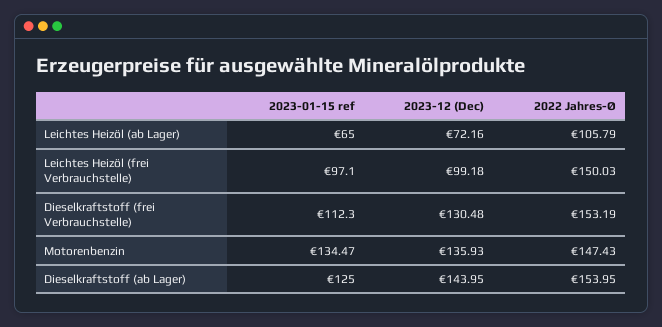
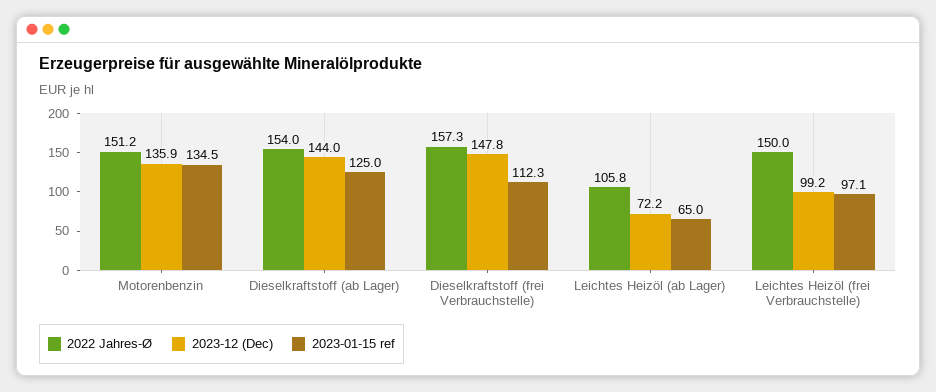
  {
    "2023-01-15 ref": {
      "Leichtes Heizöl (ab Lager)": 65,
      "Leichtes Heizöl (frei Verbrauchstelle)": 97.1,
      "Dieselkraftstoff (frei Verbrauchstelle)": 112.3,
      "Motorenbenzin": 134.47,
      "Dieselkraftstoff (ab Lager)": 125
    },
    "2023-12 (Dec)": {
      "Leichtes Heizöl (ab Lager)": 72.16,
      "Leichtes Heizöl (frei Verbrauchstelle)": 99.18,
-     "Dieselkraftstoff (frei Verbrauchstelle)": 130.48,
+     "Dieselkraftstoff (frei Verbrauchstelle)": 147.8,
      "Motorenbenzin": 135.93,
      "Dieselkraftstoff (ab Lager)": 143.95
    },
    "2022 Jahres-Ø": {
      "Leichtes Heizöl (ab Lager)": 105.79,
      "Leichtes Heizöl (frei Verbrauchstelle)": 150.03,
-     "Dieselkraftstoff (frei Verbrauchstelle)": 153.19,
+     "Dieselkraftstoff (frei Verbrauchstelle)": 157.3,
-     "Motorenbenzin": 147.43,
+     "Motorenbenzin": 151.2,
      "Dieselkraftstoff (ab Lager)": 153.95
    }
  }

